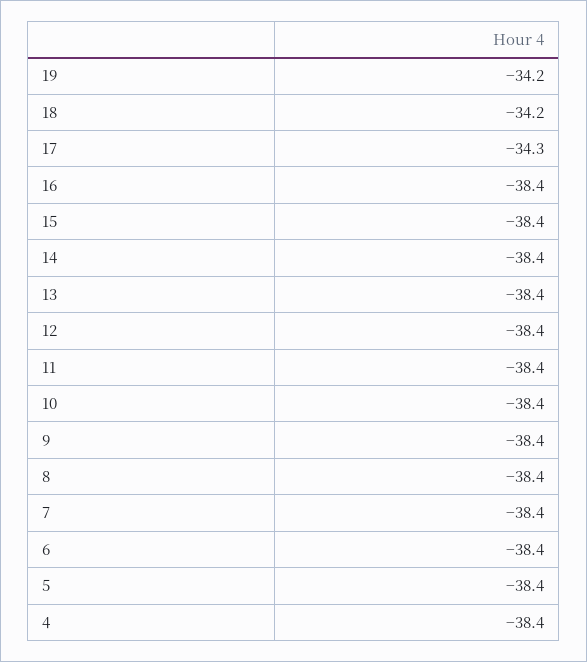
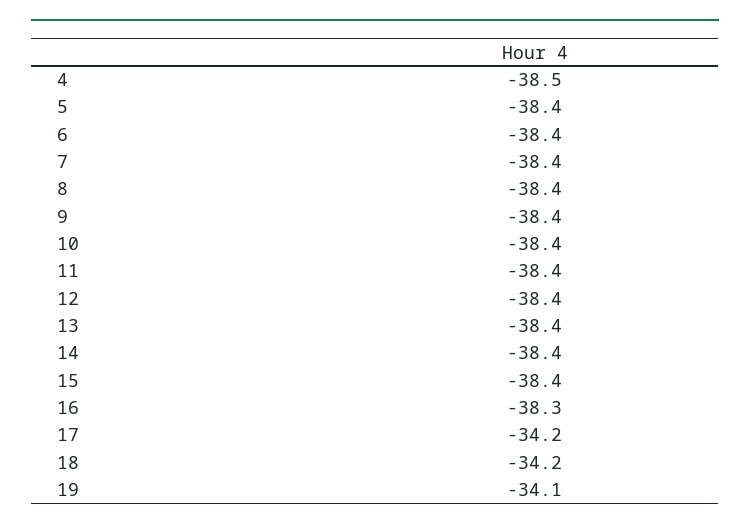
  {
-   "19": -34.2,
+   "19": -34.1,
    "18": -34.2,
-   "17": -34.3,
+   "17": -34.2,
-   "16": -38.4,
+   "16": -38.3,
    "15": -38.4,
    "14": -38.4,
    "13": -38.4,
    "12": -38.4,
    "11": -38.4,
    "10": -38.4,
    "9": -38.4,
    "8": -38.4,
    "7": -38.4,
    "6": -38.4,
    "5": -38.4,
-   "4": -38.4
+   "4": -38.5
  }

